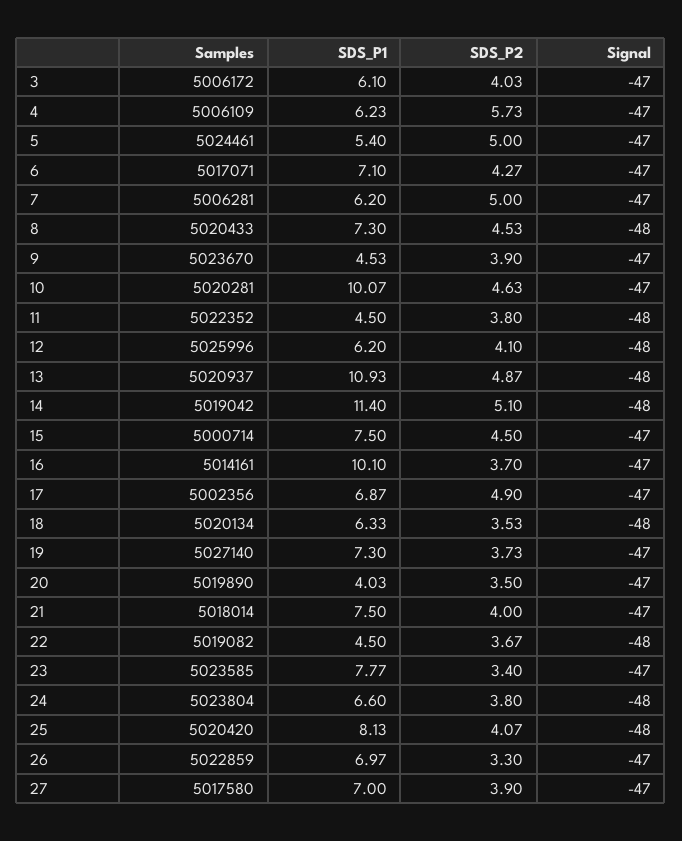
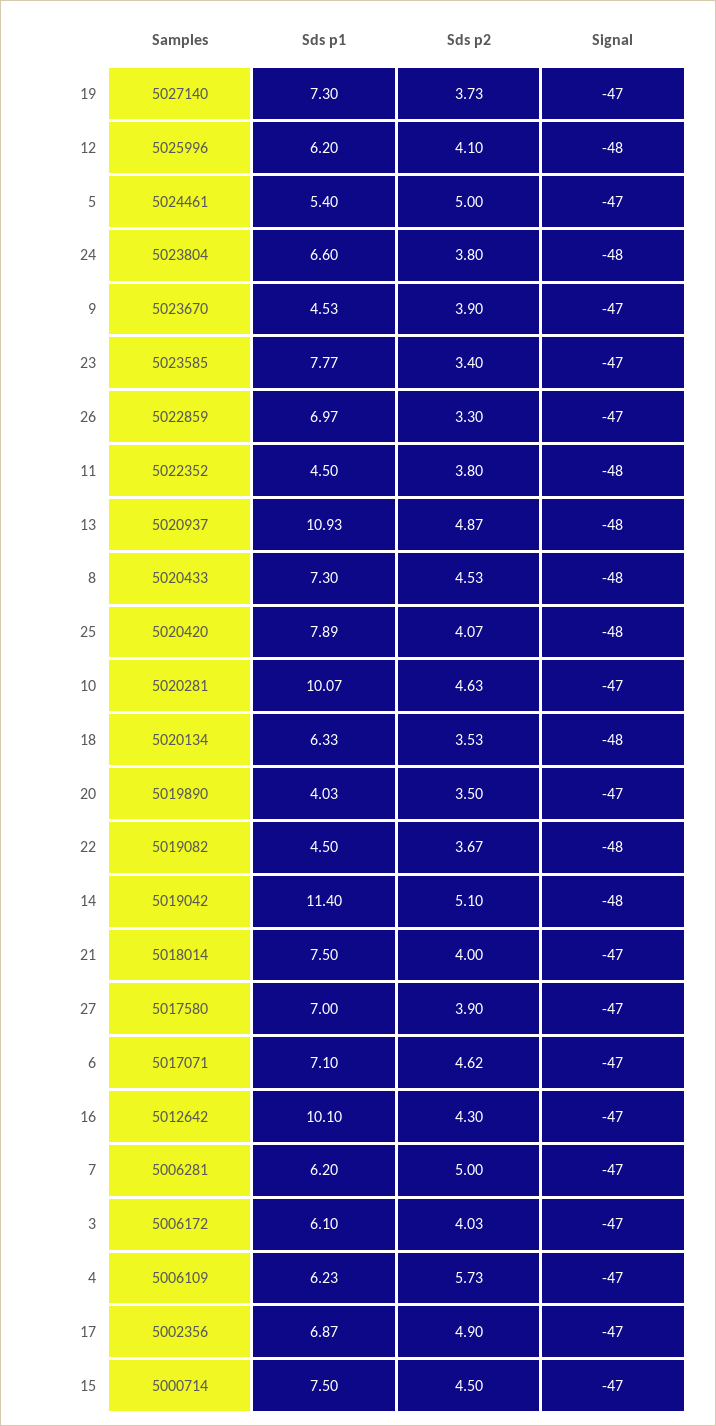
  {
    "Samples": {
      "3": 5006172,
      "4": 5006109,
      "5": 5024461,
      "6": 5017071,
      "7": 5006281,
      "8": 5020433,
      "9": 5023670,
      "10": 5020281,
      "11": 5022352,
      "12": 5025996,
      "13": 5020937,
      "14": 5019042,
      "15": 5000714,
-     "16": 5014161,
+     "16": 5012642,
      "17": 5002356,
      "18": 5020134,
      "19": 5027140,
      "20": 5019890,
      "21": 5018014,
      "22": 5019082,
      "23": 5023585,
      "24": 5023804,
      "25": 5020420,
      "26": 5022859,
      "27": 5017580
    },
    "SDS_P1": {
      "3": 6.1,
      "4": 6.23,
      "5": 5.4,
      "6": 7.1,
      "7": 6.2,
      "8": 7.3,
      "9": 4.53,
      "10": 10.07,
      "11": 4.5,
      "12": 6.2,
      "13": 10.93,
      "14": 11.4,
      "15": 7.5,
      "16": 10.1,
      "17": 6.87,
      "18": 6.33,
      "19": 7.3,
      "20": 4.03,
      "21": 7.5,
      "22": 4.5,
      "23": 7.77,
      "24": 6.6,
-     "25": 8.13,
+     "25": 7.89,
      "26": 6.97,
      "27": 7
    },
    "SDS_P2": {
      "3": 4.03,
      "4": 5.73,
      "5": 5,
-     "6": 4.27,
+     "6": 4.62,
      "7": 5,
      "8": 4.53,
      "9": 3.9,
      "10": 4.63,
      "11": 3.8,
      "12": 4.1,
      "13": 4.87,
      "14": 5.1,
      "15": 4.5,
-     "16": 3.7,
+     "16": 4.3,
      "17": 4.9,
      "18": 3.53,
      "19": 3.73,
      "20": 3.5,
      "21": 4,
      "22": 3.67,
      "23": 3.4,
      "24": 3.8,
      "25": 4.07,
      "26": 3.3,
      "27": 3.9
    },
    "Signal": {
      "3": -47,
      "4": -47,
      "5": -47,
      "6": -47,
      "7": -47,
      "8": -48,
      "9": -47,
      "10": -47,
      "11": -48,
      "12": -48,
      "13": -48,
      "14": -48,
      "15": -47,
      "16": -47,
      "17": -47,
      "18": -48,
      "19": -47,
      "20": -47,
      "21": -47,
      "22": -48,
      "23": -47,
      "24": -48,
      "25": -48,
      "26": -47,
      "27": -47
    }
  }

